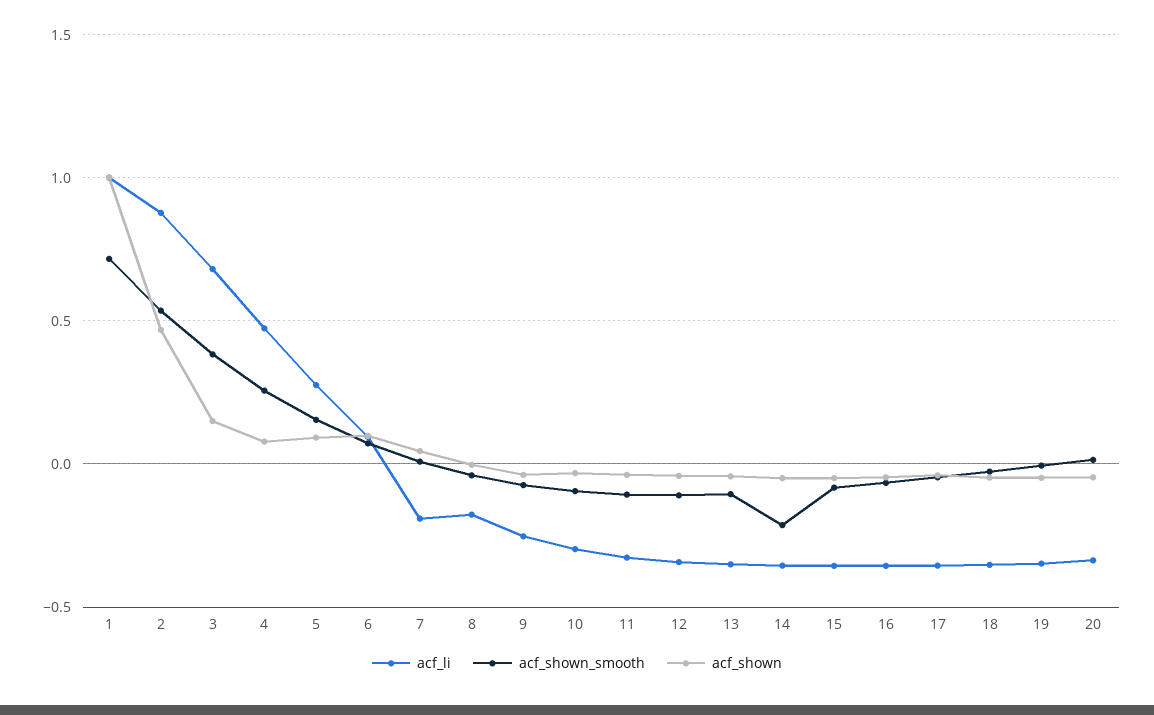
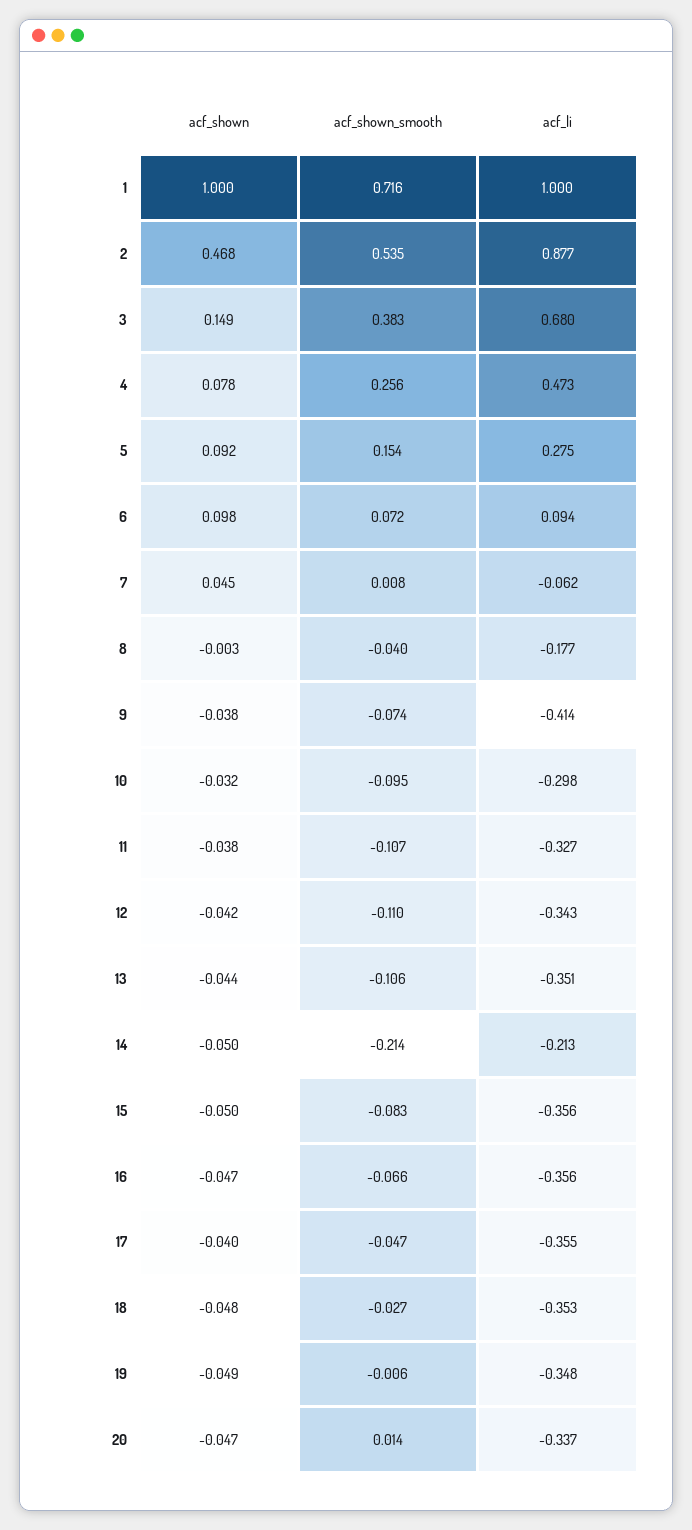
  {
    "acf_li": {
      "1": 1,
      "2": 0.877,
      "3": 0.68,
      "4": 0.473,
      "5": 0.275,
      "6": 0.094,
-     "7": -0.2,
+     "7": -0.062,
      "8": -0.177,
-     "9": -0.25,
+     "9": -0.414,
      "10": -0.298,
      "11": -0.327,
      "12": -0.343,
      "13": -0.351,
-     "14": -0.35,
+     "14": -0.213,
      "15": -0.356,
      "16": -0.356,
      "17": -0.355,
      "18": -0.353,
      "19": -0.348,
      "20": -0.337
    },
    "acf_shown_smooth": {
      "1": 0.716,
      "2": 0.535,
      "3": 0.383,
      "4": 0.256,
      "5": 0.154,
      "6": 0.072,
      "7": 0.008,
      "8": -0.04,
      "9": -0.074,
      "10": -0.095,
      "11": -0.107,
      "12": -0.11,
      "13": -0.106,
      "14": -0.214,
      "15": -0.083,
      "16": -0.066,
      "17": -0.047,
      "18": -0.027,
      "19": -0.006,
      "20": 0.014
    },
    "acf_shown": {
      "1": 1,
      "2": 0.468,
      "3": 0.149,
      "4": 0.078,
      "5": 0.092,
      "6": 0.098,
      "7": 0.045,
      "8": -0.003,
      "9": -0.038,
      "10": -0.032,
      "11": -0.038,
      "12": -0.042,
      "13": -0.044,
      "14": -0.05,
      "15": -0.05,
      "16": -0.047,
      "17": -0.04,
      "18": -0.048,
      "19": -0.049,
      "20": -0.047
    }
  }

